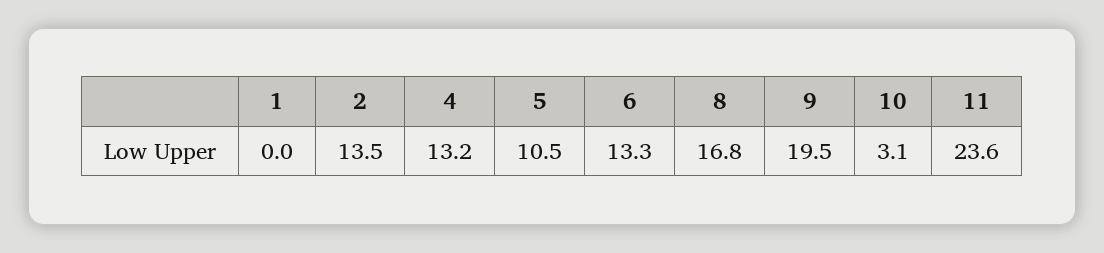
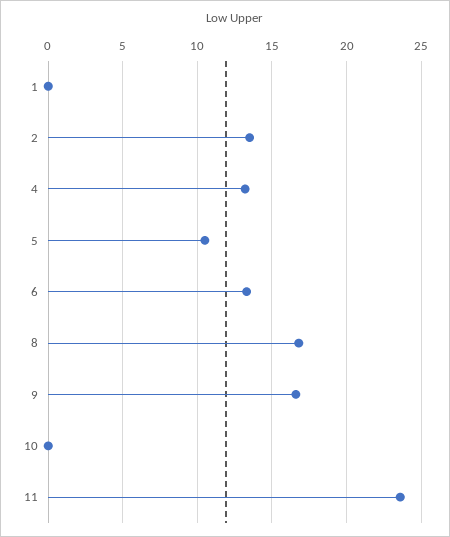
  {
    "1": 0,
    "2": 13.5,
    "4": 13.2,
    "5": 10.5,
    "6": 13.3,
    "8": 16.8,
-   "9": 19.5,
+   "9": 16.5,
-   "10": 3.1,
+   "10": 0,
    "11": 23.6
  }

